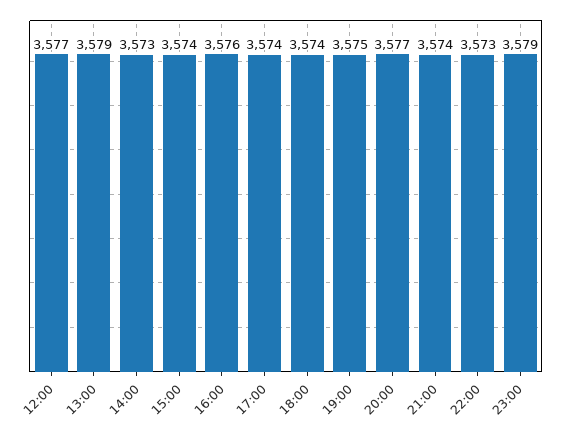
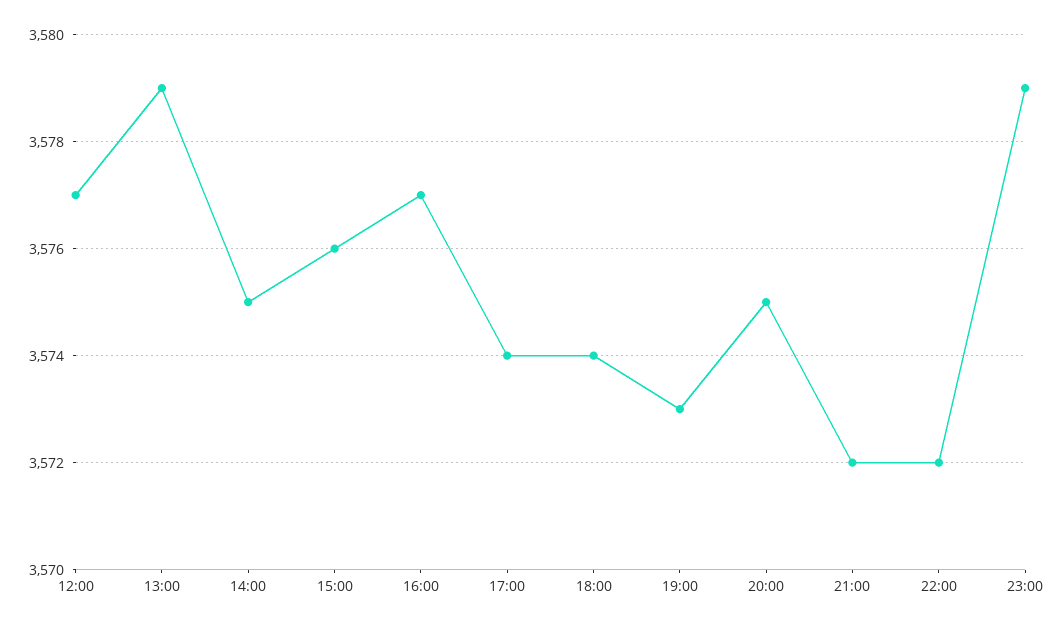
  {
    "12:00": 3577,
    "13:00": 3579,
-   "14:00": 3573,
+   "14:00": 3575,
-   "15:00": 3574,
+   "15:00": 3576,
-   "16:00": 3576,
+   "16:00": 3577,
    "17:00": 3574,
    "18:00": 3574,
-   "19:00": 3575,
+   "19:00": 3573,
-   "20:00": 3577,
+   "20:00": 3575,
-   "21:00": 3574,
+   "21:00": 3572,
-   "22:00": 3573,
+   "22:00": 3572,
    "23:00": 3579
  }

